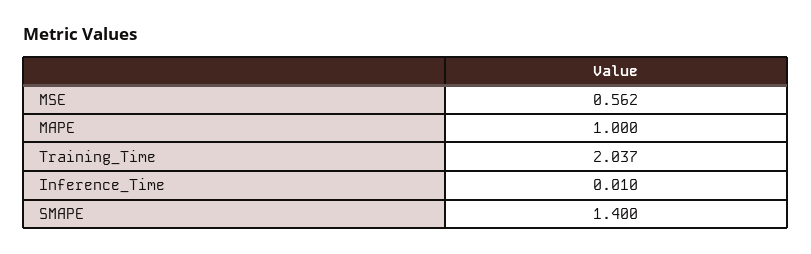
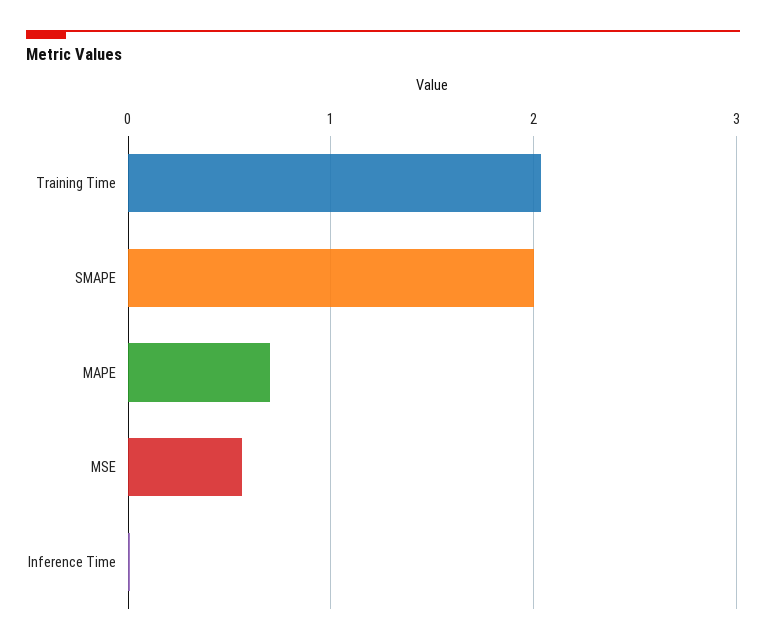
  {
    "MSE": 0.562,
-   "MAPE": 1,
+   "MAPE": 0.7,
    "Training_Time": 2.037,
    "Inference_Time": 0.01,
-   "SMAPE": 1.4
+   "SMAPE": 2
  }

